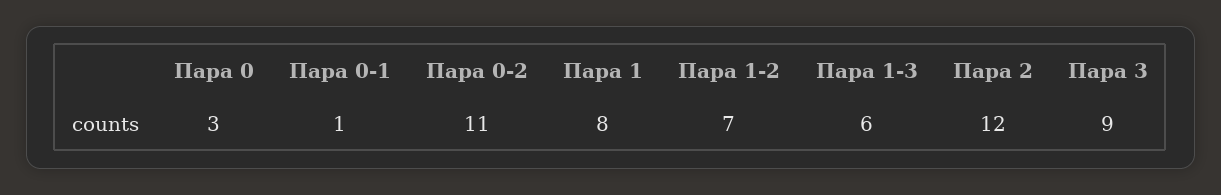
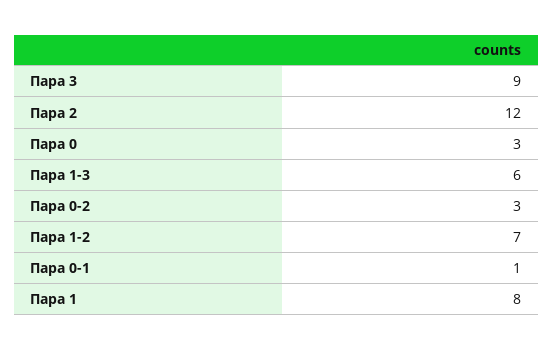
  {
    "Пара 0": 3,
    "Пара 0-1": 1,
-   "Пара 0-2": 11,
+   "Пара 0-2": 3,
    "Пара 1": 8,
    "Пара 1-2": 7,
    "Пара 1-3": 6,
    "Пара 2": 12,
    "Пара 3": 9
  }

